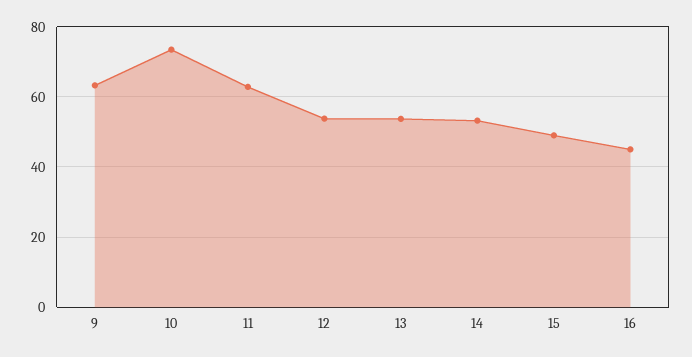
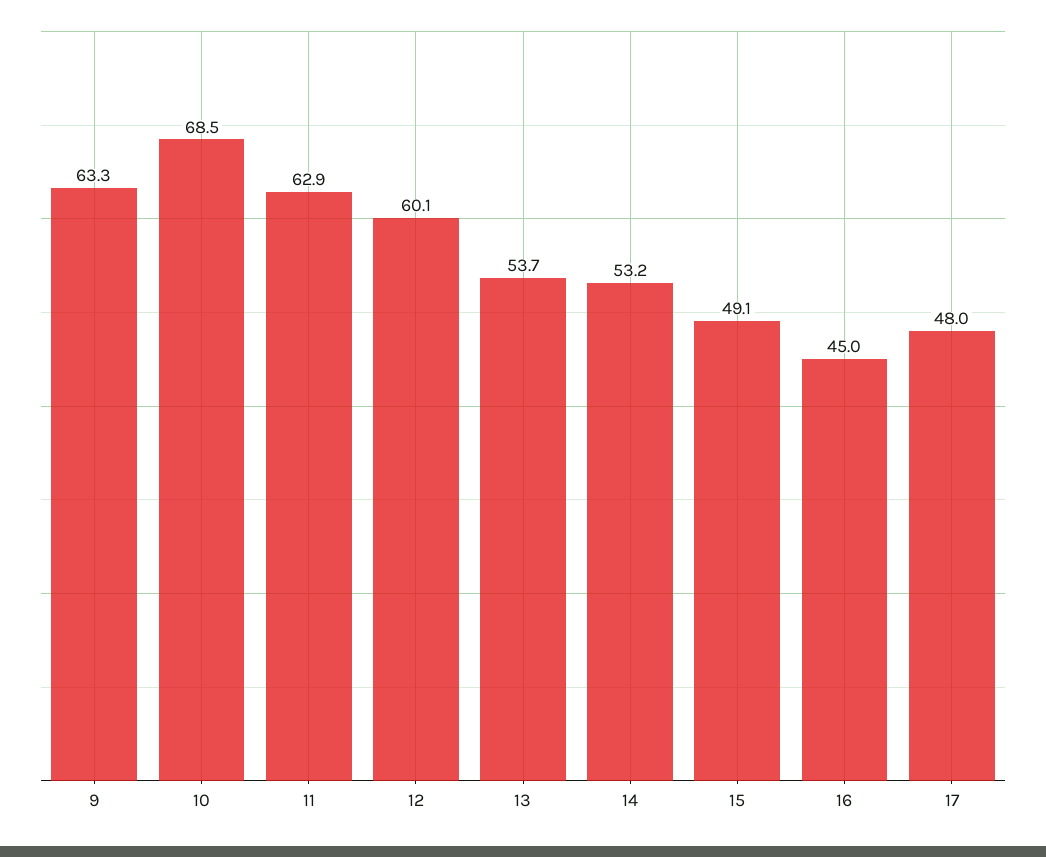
  {
    "9": 63.3,
-   "10": 74,
+   "10": 68.5,
    "11": 62.9,
-   "12": 54,
+   "12": 60.1,
    "13": 53.7,
    "14": 53.2,
    "15": 49.1,
-   "16": 45
+   "16": 45,
+   "17": 48
  }

